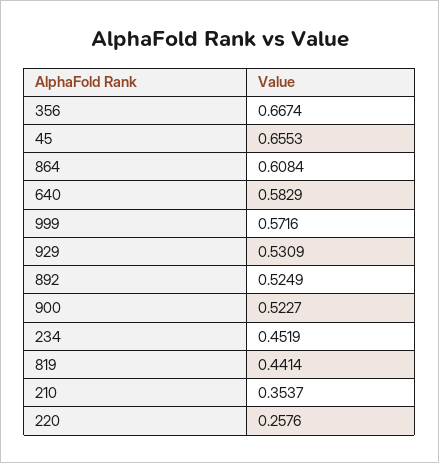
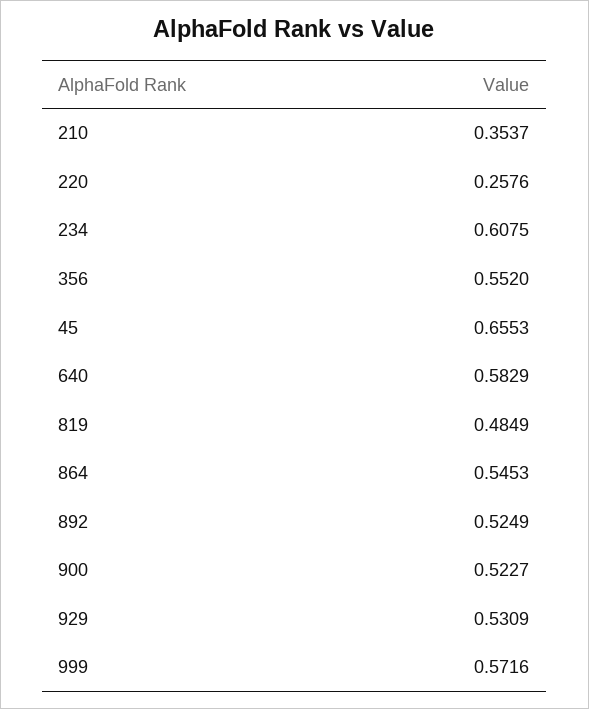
  {
-   "356": 0.6674,
+   "356": 0.552,
    "45": 0.6553,
-   "864": 0.6084,
+   "864": 0.5453,
    "640": 0.5829,
    "999": 0.5716,
    "929": 0.5309,
    "892": 0.5249,
    "900": 0.5227,
-   "234": 0.4519,
+   "234": 0.6075,
-   "819": 0.4414,
+   "819": 0.4849,
    "210": 0.3537,
    "220": 0.2576
  }

